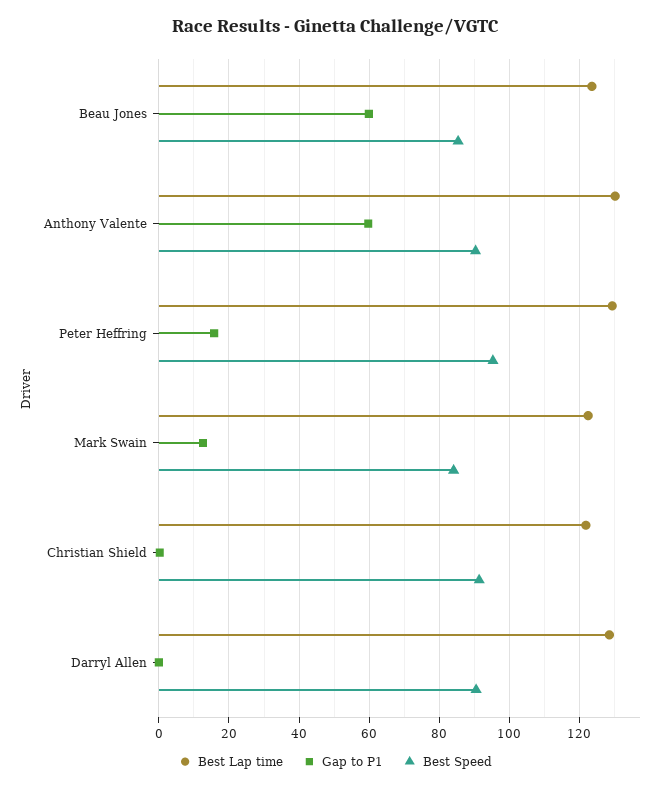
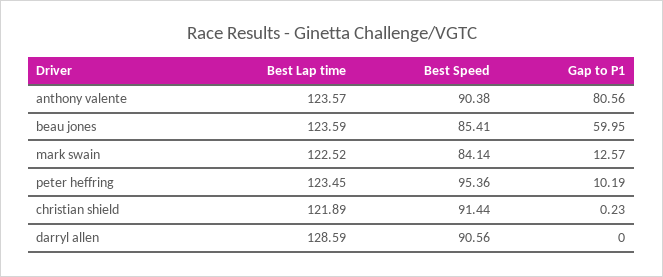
  {
    "Best Lap time": {
      "Beau Jones": 123.59,
-     "Anthony Valente": 130,
+     "Anthony Valente": 123.57,
-     "Peter Heffring": 130,
+     "Peter Heffring": 123.45,
      "Mark Swain": 122.52,
      "Christian Shield": 121.89,
      "Darryl Allen": 128.59
    },
    "Gap to P1": {
      "Beau Jones": 59.95,
-     "Anthony Valente": 60,
+     "Anthony Valente": 80.56,
-     "Peter Heffring": 16,
+     "Peter Heffring": 10.19,
      "Mark Swain": 12.57,
      "Christian Shield": 0.23,
      "Darryl Allen": 0
    },
    "Best Speed": {
      "Beau Jones": 85.41,
      "Anthony Valente": 90.38,
      "Peter Heffring": 95.36,
      "Mark Swain": 84.14,
      "Christian Shield": 91.44,
      "Darryl Allen": 90.56
    }
  }

